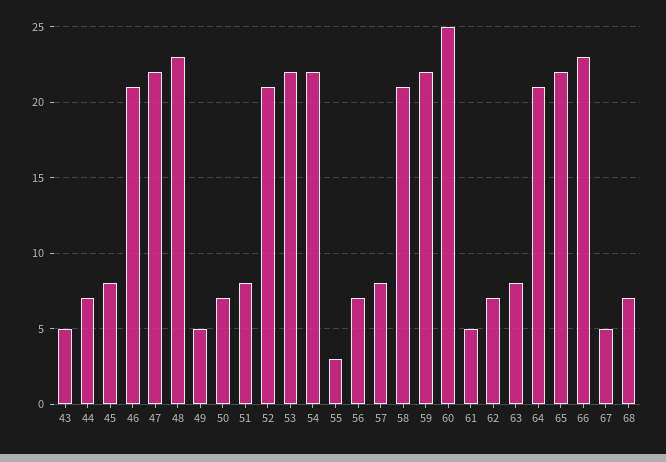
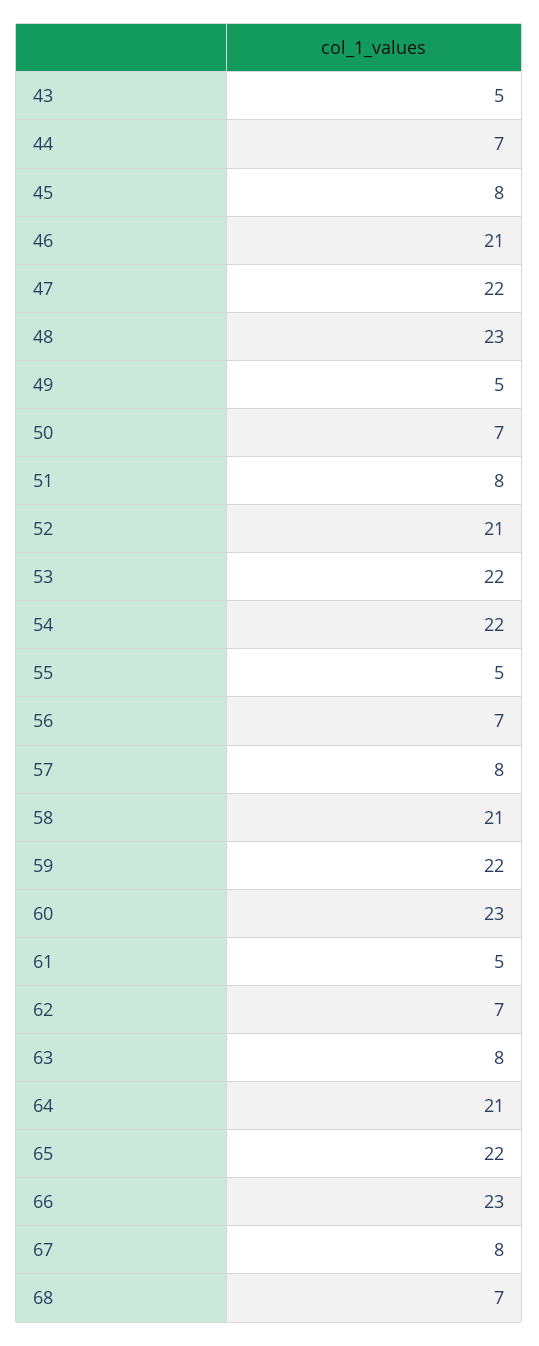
  {
    "43": 5,
    "44": 7,
    "45": 8,
    "46": 21,
    "47": 22,
    "48": 23,
    "49": 5,
    "50": 7,
    "51": 8,
    "52": 21,
    "53": 22,
    "54": 22,
-   "55": 3,
+   "55": 5,
    "56": 7,
    "57": 8,
    "58": 21,
    "59": 22,
-   "60": 25,
+   "60": 23,
    "61": 5,
    "62": 7,
    "63": 8,
    "64": 21,
    "65": 22,
    "66": 23,
-   "67": 5,
+   "67": 8,
    "68": 7
  }

